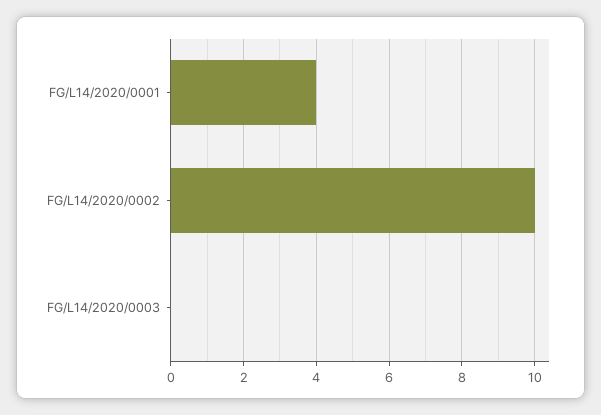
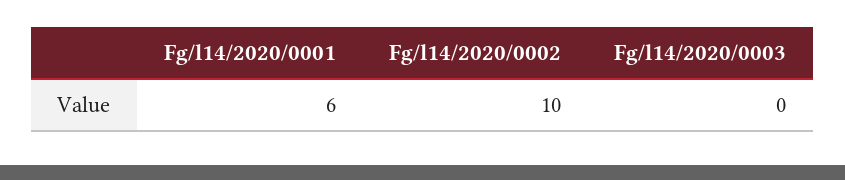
  {
-   "FG/L14/2020/0001": 4,
+   "FG/L14/2020/0001": 6,
    "FG/L14/2020/0002": 10,
    "FG/L14/2020/0003": 0
  }

